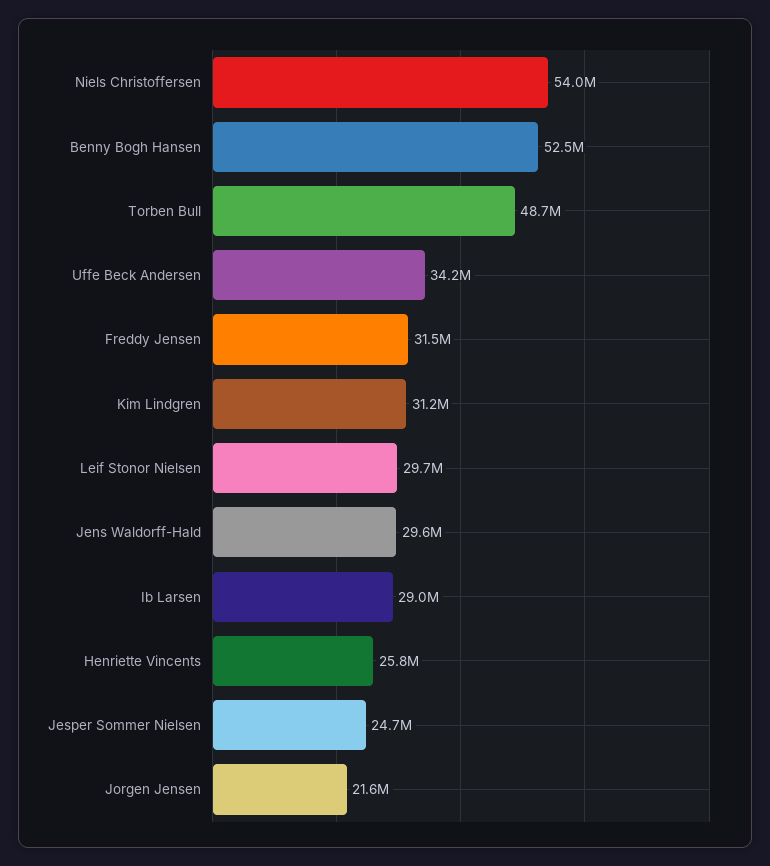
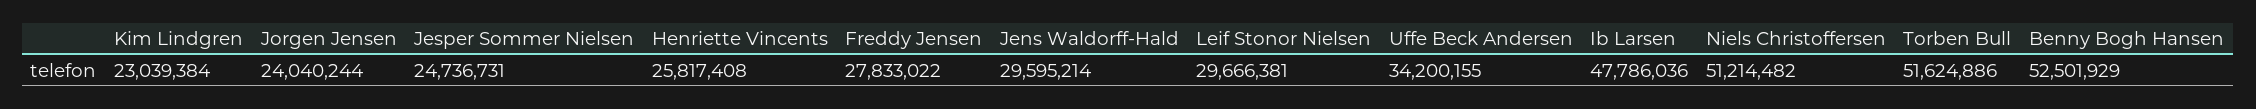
  {
-   "Niels Christoffersen": 54000000,
+   "Niels Christoffersen": 51214482,
    "Benny Bogh Hansen": 52501929,
-   "Torben Bull": 48700000,
+   "Torben Bull": 51624886,
    "Uffe Beck Andersen": 34200155,
-   "Freddy Jensen": 31500000,
+   "Freddy Jensen": 27833022,
-   "Kim Lindgren": 31200000,
+   "Kim Lindgren": 23039384,
    "Leif Stonor Nielsen": 29666381,
    "Jens Waldorff-Hald": 29595214,
-   "Ib Larsen": 29000000,
+   "Ib Larsen": 47786036,
    "Henriette Vincents": 25817408,
    "Jesper Sommer Nielsen": 24736731,
-   "Jorgen Jensen": 21600000
+   "Jorgen Jensen": 24040244
  }

